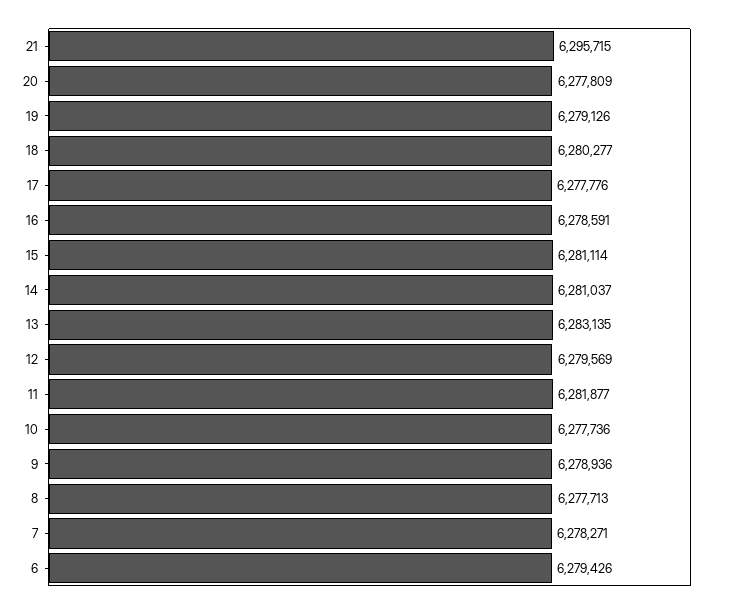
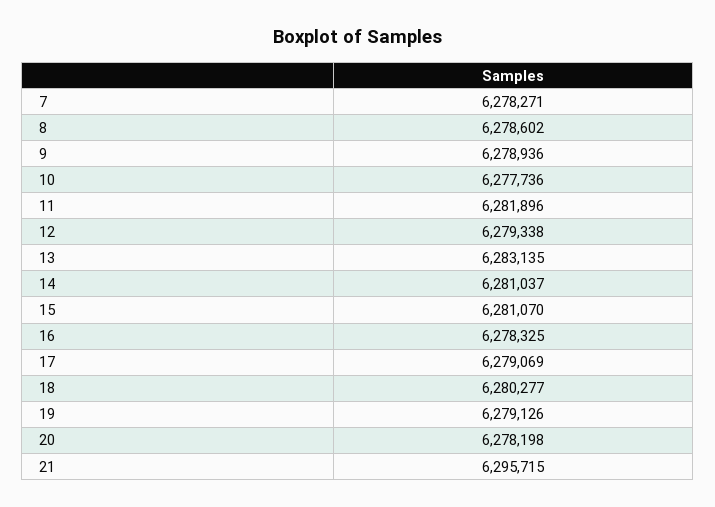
  {
    "21": 6295715,
-   "20": 6277809,
+   "20": 6278198,
    "19": 6279126,
    "18": 6280277,
-   "17": 6277776,
+   "17": 6279069,
-   "16": 6278591,
+   "16": 6278325,
-   "15": 6281114,
+   "15": 6281070,
    "14": 6281037,
    "13": 6283135,
-   "12": 6279569,
+   "12": 6279338,
-   "11": 6281877,
+   "11": 6281896,
    "10": 6277736,
    "9": 6278936,
-   "8": 6277713,
+   "8": 6278602,
-   "7": 6278271,
+   "7": 6278271
-   "6": 6279426
  }

